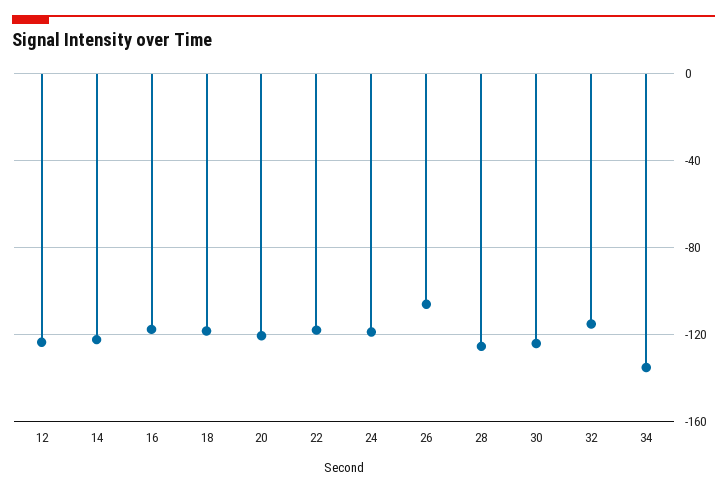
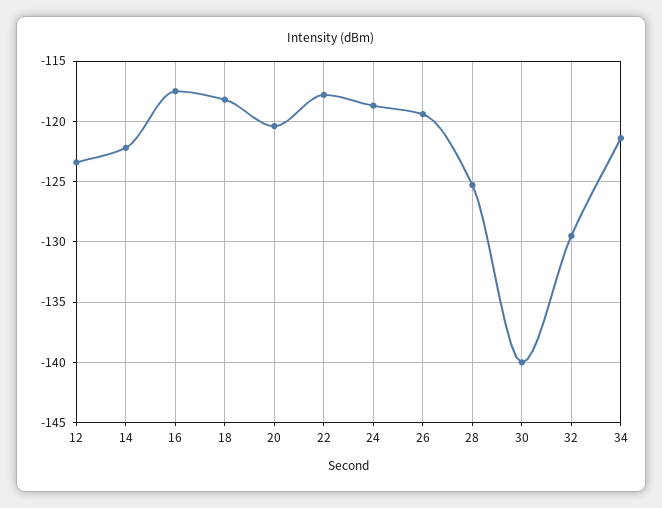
  {
    "12": -123.5,
    "14": -122,
    "16": -117.5,
    "18": -118,
    "20": -120.5,
    "22": -118,
    "24": -118.5,
-   "26": -105,
+   "26": -119.5,
    "28": -125.5,
-   "30": -125,
+   "30": -140,
-   "32": -115,
+   "32": -129.5,
-   "34": -135
+   "34": -121.5
  }

